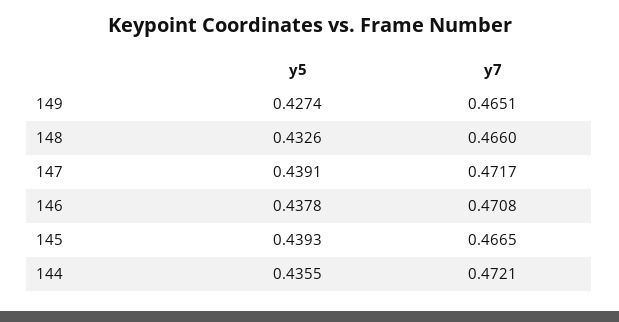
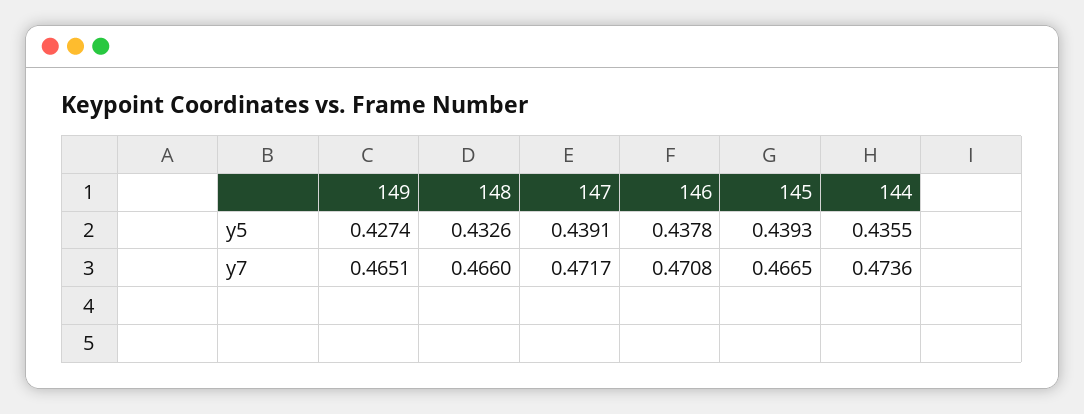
  {
    "y5": {
      "149": 0.4274,
      "148": 0.4326,
      "147": 0.4391,
      "146": 0.4378,
      "145": 0.4393,
      "144": 0.4355
    },
    "y7": {
      "149": 0.4651,
      "148": 0.466,
      "147": 0.4717,
      "146": 0.4708,
      "145": 0.4665,
-     "144": 0.4721
+     "144": 0.4736
    }
  }

